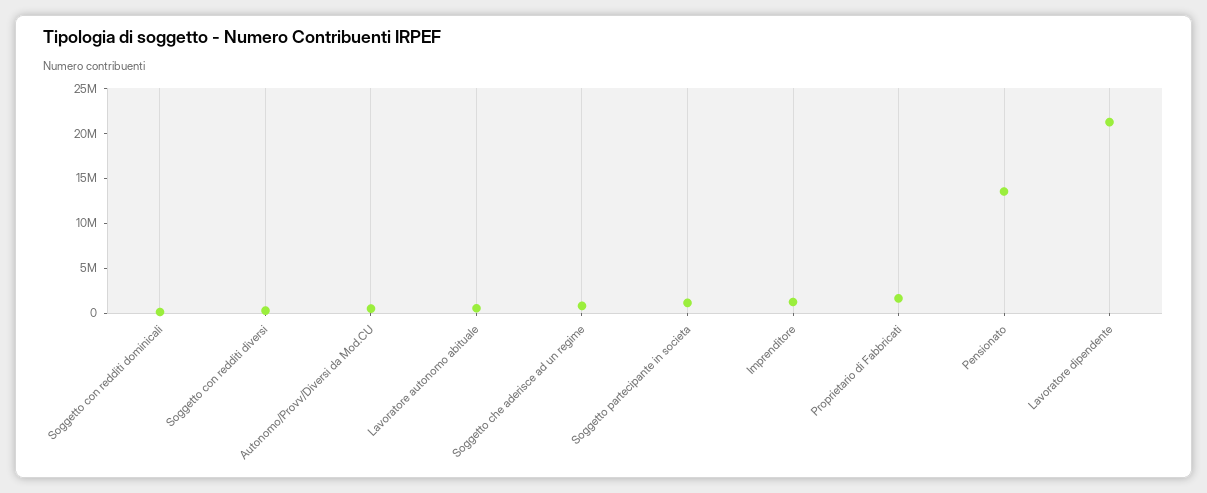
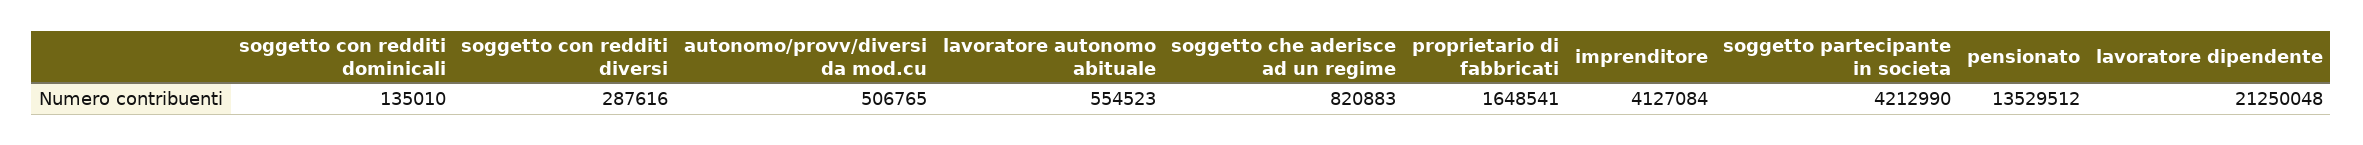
  {
    "Soggetto con redditi dominicali": 135010,
    "Soggetto con redditi diversi": 287616,
    "Autonomo/Provv/Diversi da Mod.CU": 506765,
    "Lavoratore autonomo abituale": 554523,
    "Soggetto che aderisce ad un regime": 820883,
-   "Soggetto partecipante in societa": 1000000,
+   "Soggetto partecipante in societa": 4212990,
-   "Imprenditore": 1000000,
+   "Imprenditore": 4127084,
    "Proprietario di Fabbricati": 1648541,
    "Pensionato": 13529512,
    "Lavoratore dipendente": 21250048
  }

